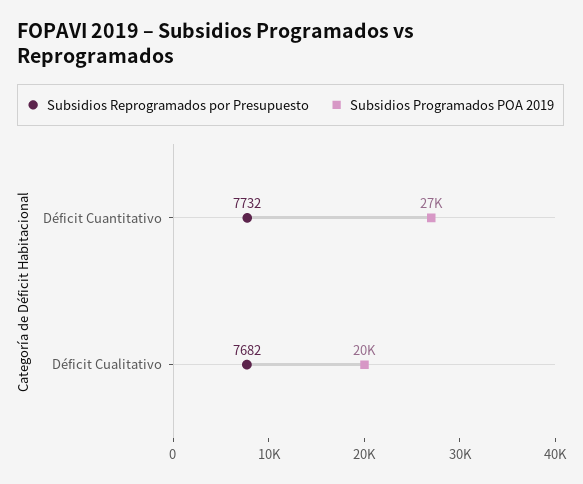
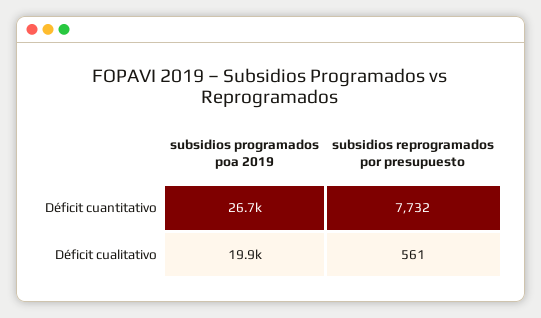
  {
    "Subsidios Reprogramados por Presupuesto": {
      "Déficit Cuantitativo": 7732,
-     "Déficit Cualitativo": 7682
+     "Déficit Cualitativo": 561
    },
    "Subsidios Programados POA 2019": {
      "Déficit Cuantitativo": 26700,
      "Déficit Cualitativo": 19900
    }
  }

